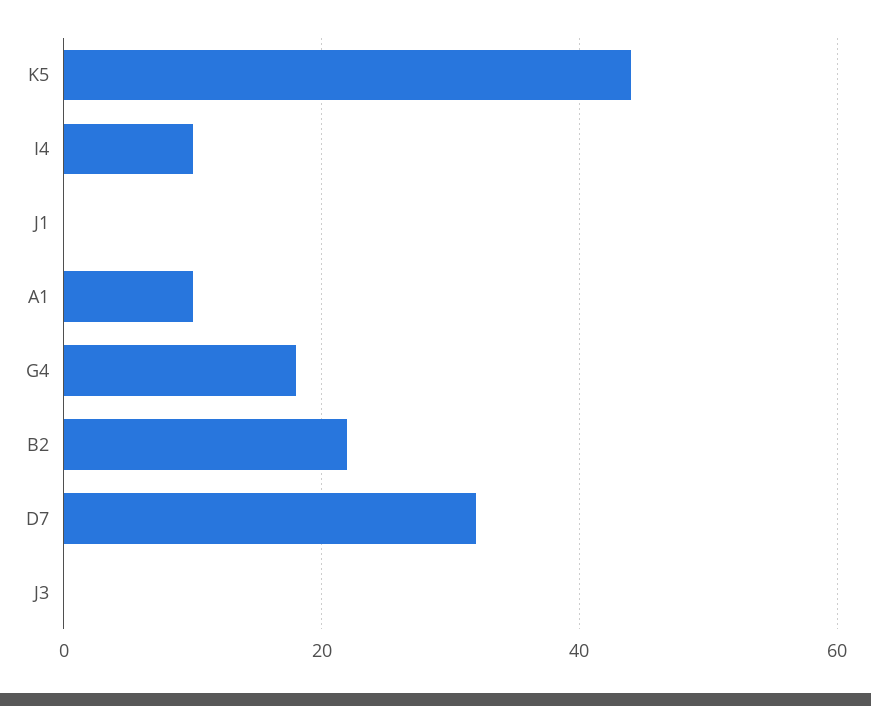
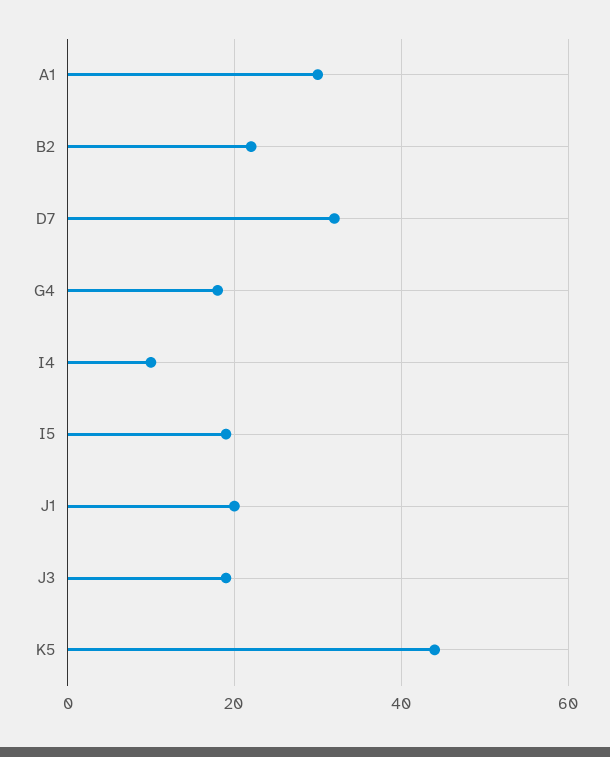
  {
    "K5": 45,
    "I4": 10,
-   "J1": 0,
+   "J1": 20,
-   "A1": 10,
+   "A1": 30,
    "G4": 20,
    "B2": 20,
    "D7": 30,
-   "J3": 0
+   "J3": 20,
+   "I5": 20
  }

